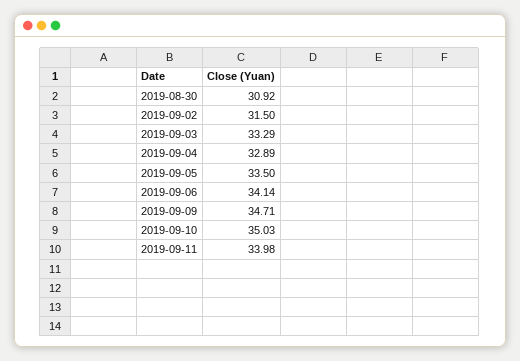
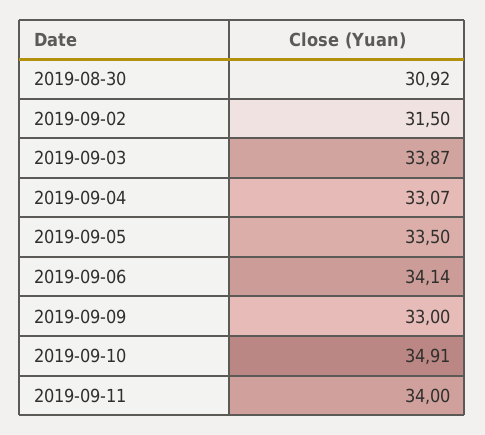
  {
    "2019-08-30": 30.92,
    "2019-09-02": 31.5,
-   "2019-09-03": 33.29,
+   "2019-09-03": 33.87,
-   "2019-09-04": 32.89,
+   "2019-09-04": 33.07,
    "2019-09-05": 33.5,
    "2019-09-06": 34.14,
-   "2019-09-09": 34.71,
+   "2019-09-09": 33,
-   "2019-09-10": 35.03,
+   "2019-09-10": 34.91,
-   "2019-09-11": 33.98
+   "2019-09-11": 34
  }

